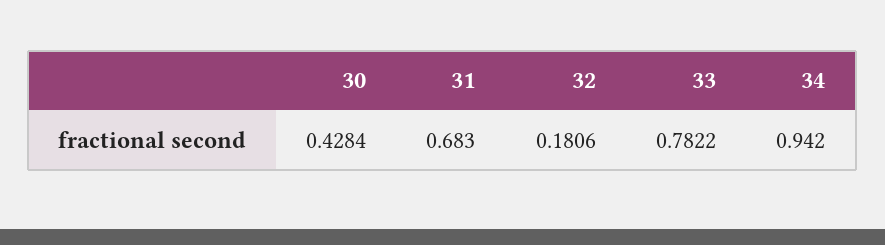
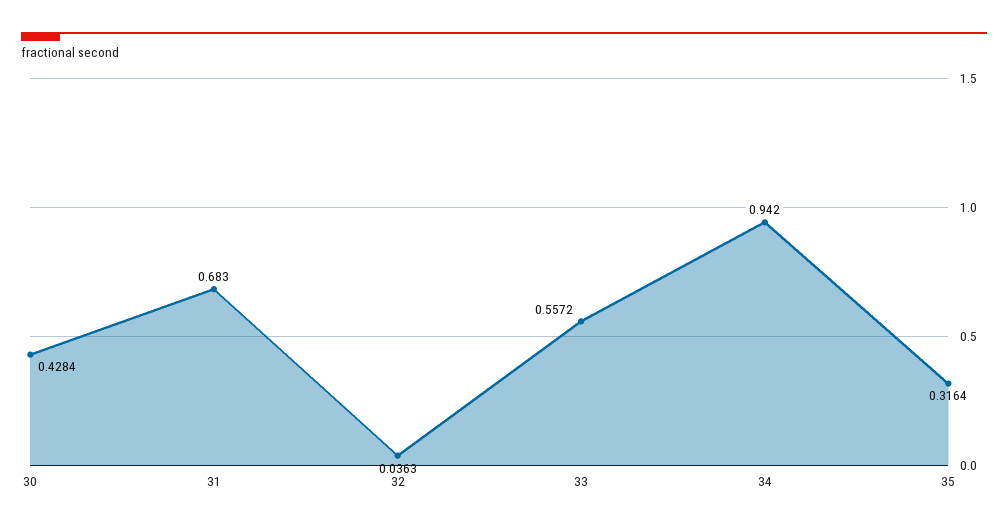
  {
    "30": 0.4284,
    "31": 0.683,
-   "32": 0.1806,
+   "32": 0.0363,
-   "33": 0.7822,
+   "33": 0.5572,
-   "34": 0.942
+   "34": 0.942,
+   "35": 0.3164
  }

